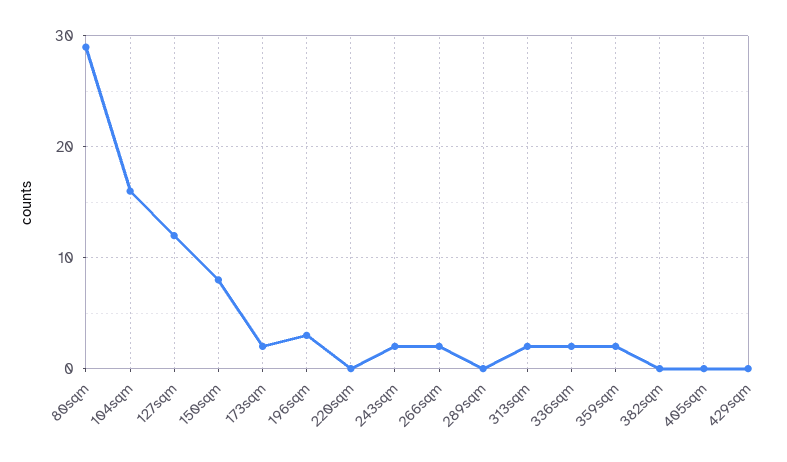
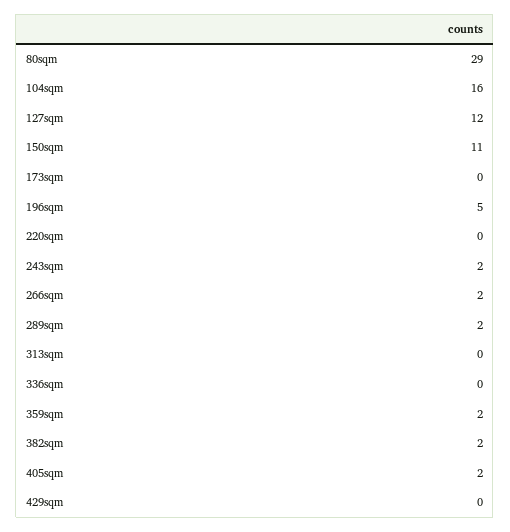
  {
    "80sqm": 29,
    "104sqm": 16,
    "127sqm": 12,
-   "150sqm": 8,
+   "150sqm": 11,
-   "173sqm": 2,
+   "173sqm": 0,
-   "196sqm": 3,
+   "196sqm": 5,
    "220sqm": 0,
    "243sqm": 2,
    "266sqm": 2,
-   "289sqm": 0,
+   "289sqm": 2,
-   "313sqm": 2,
+   "313sqm": 0,
-   "336sqm": 2,
+   "336sqm": 0,
    "359sqm": 2,
-   "382sqm": 0,
+   "382sqm": 2,
-   "405sqm": 0,
+   "405sqm": 2,
    "429sqm": 0
  }

